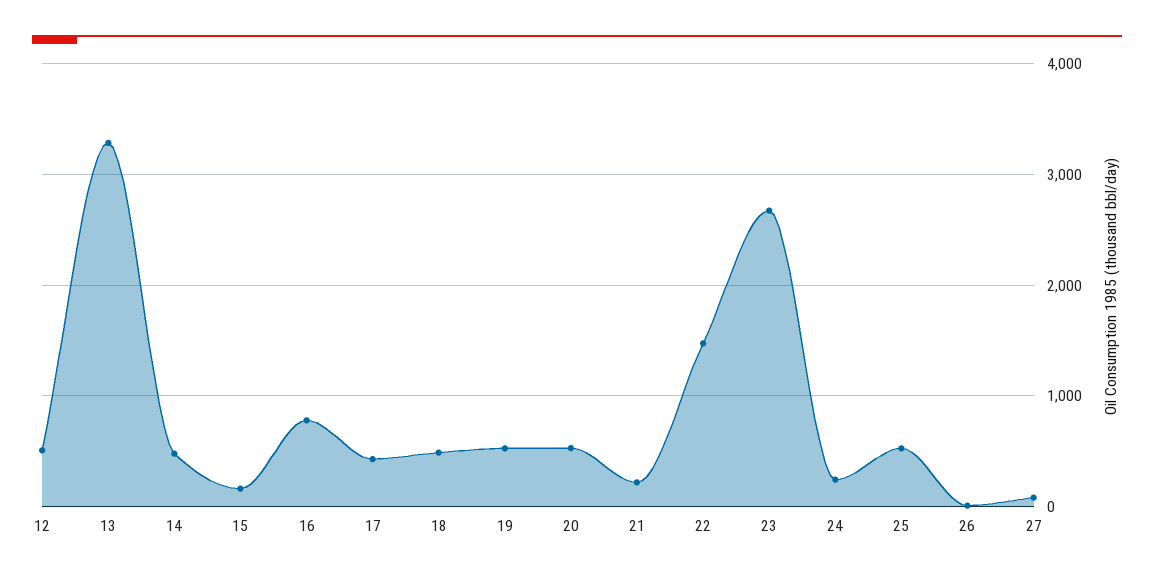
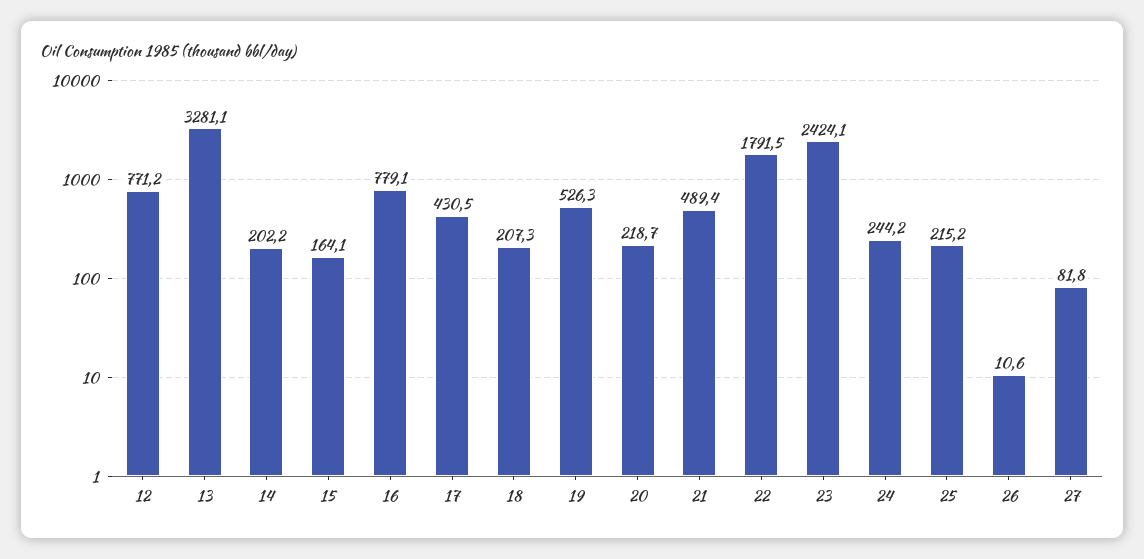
  {
-   "12": 500,
+   "12": 771.2,
    "13": 3281.1,
-   "14": 500,
+   "14": 202.2,
    "15": 164.1,
    "16": 779.1,
    "17": 430.5,
-   "18": 500,
+   "18": 207.3,
    "19": 526.3,
-   "20": 500,
+   "20": 218.7,
-   "21": 200,
+   "21": 489.4,
-   "22": 1500,
+   "22": 1791.5,
-   "23": 2700,
+   "23": 2424.1,
    "24": 244.2,
-   "25": 500,
+   "25": 215.2,
    "26": 10.6,
    "27": 81.8
  }

